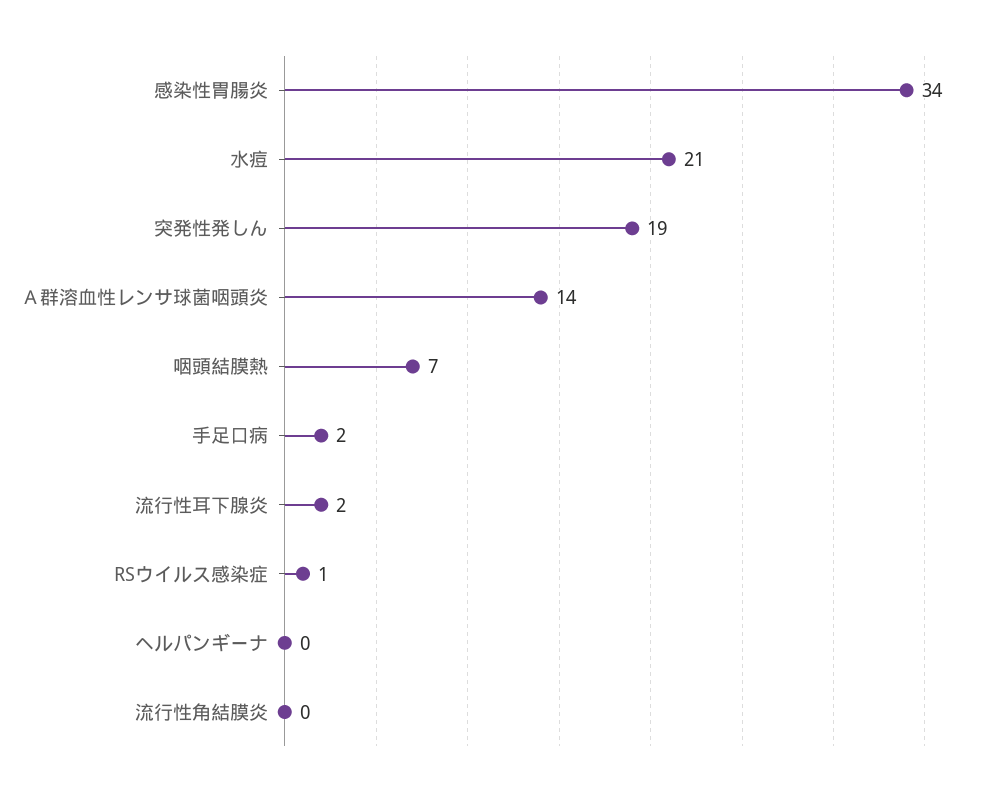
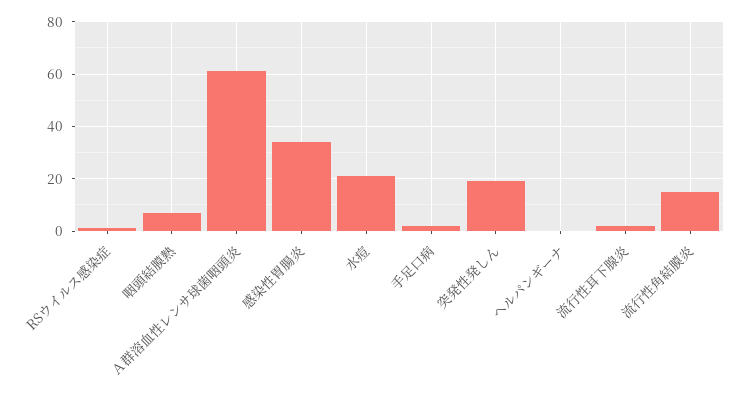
  {
    "感染性胃腸炎": 34,
    "水痘": 21,
    "突発性発しん": 19,
-   "Ａ群溶血性レンサ球菌咽頭炎": 14,
+   "Ａ群溶血性レンサ球菌咽頭炎": 60,
    "咽頭結膜熱": 7,
    "手足口病": 2,
    "流行性耳下腺炎": 2,
    "RSウイルス感染症": 1,
    "ヘルパンギーナ": 0,
-   "流行性角結膜炎": 0
+   "流行性角結膜炎": 15
  }

